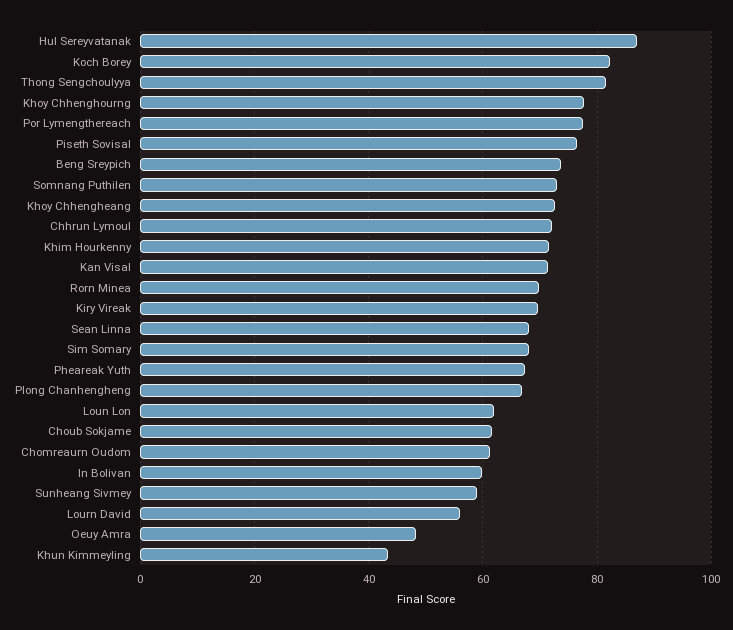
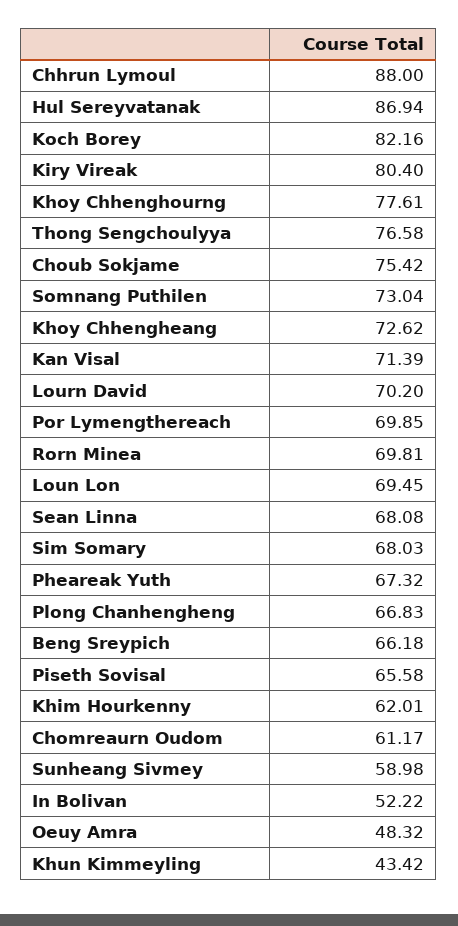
  {
    "Hul Sereyvatanak": 86.94,
    "Koch Borey": 82.16,
-   "Thong Sengchoulyya": 82,
+   "Thong Sengchoulyya": 76.58,
    "Khoy Chhenghourng": 77.61,
-   "Por Lymengthereach": 78,
+   "Por Lymengthereach": 69.85,
-   "Piseth Sovisal": 76,
+   "Piseth Sovisal": 65.58,
-   "Beng Sreypich": 74,
+   "Beng Sreypich": 66.18,
    "Somnang Puthilen": 73.04,
    "Khoy Chhengheang": 72.62,
-   "Chhrun Lymoul": 72,
+   "Chhrun Lymoul": 88,
-   "Khim Hourkenny": 72,
+   "Khim Hourkenny": 62.01,
    "Kan Visal": 71.39,
    "Rorn Minea": 69.81,
-   "Kiry Vireak": 70,
+   "Kiry Vireak": 80.4,
    "Sean Linna": 68.08,
    "Sim Somary": 68.03,
    "Pheareak Yuth": 67.32,
    "Plong Chanhengheng": 66.83,
-   "Loun Lon": 62,
+   "Loun Lon": 69.45,
-   "Choub Sokjame": 62,
+   "Choub Sokjame": 75.42,
    "Chomreaurn Oudom": 61.17,
-   "In Bolivan": 60,
+   "In Bolivan": 52.22,
    "Sunheang Sivmey": 58.98,
-   "Lourn David": 56,
+   "Lourn David": 70.2,
    "Oeuy Amra": 48.32,
    "Khun Kimmeyling": 43.42
  }

